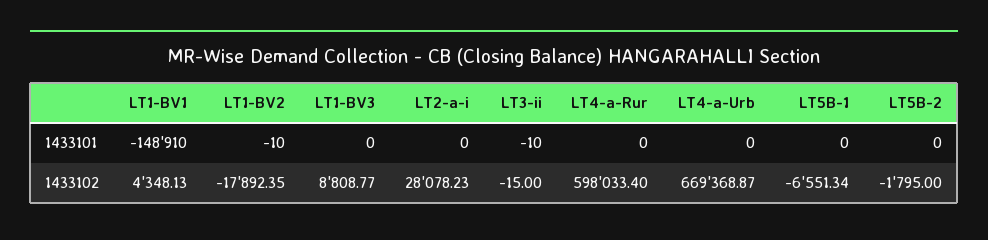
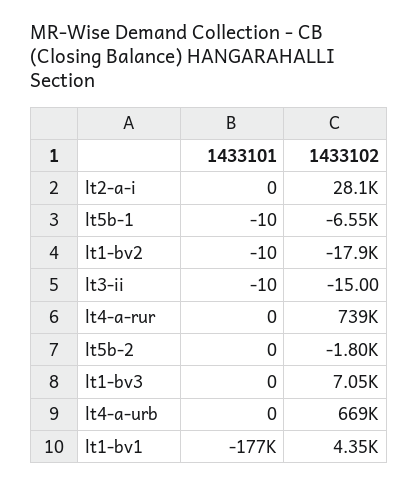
  {
    "LT1-BV1": {
-     "1433101": -148910,
+     "1433101": -177000,
      "1433102": 4348.13
    },
    "LT1-BV2": {
      "1433101": -10,
      "1433102": -17892.35
    },
    "LT1-BV3": {
      "1433101": 0,
-     "1433102": 8808.77
+     "1433102": 7050
    },
    "LT2-a-i": {
      "1433101": 0,
      "1433102": 28078.23
    },
    "LT3-ii": {
      "1433101": -10,
      "1433102": -15
    },
    "LT4-a-Rur": {
      "1433101": 0,
-     "1433102": 598033.4
+     "1433102": 739000
    },
    "LT4-a-Urb": {
      "1433101": 0,
      "1433102": 669368.87
    },
    "LT5B-1": {
-     "1433101": 0,
+     "1433101": -10,
      "1433102": -6551.34
    },
    "LT5B-2": {
      "1433101": 0,
      "1433102": -1795
    }
  }

